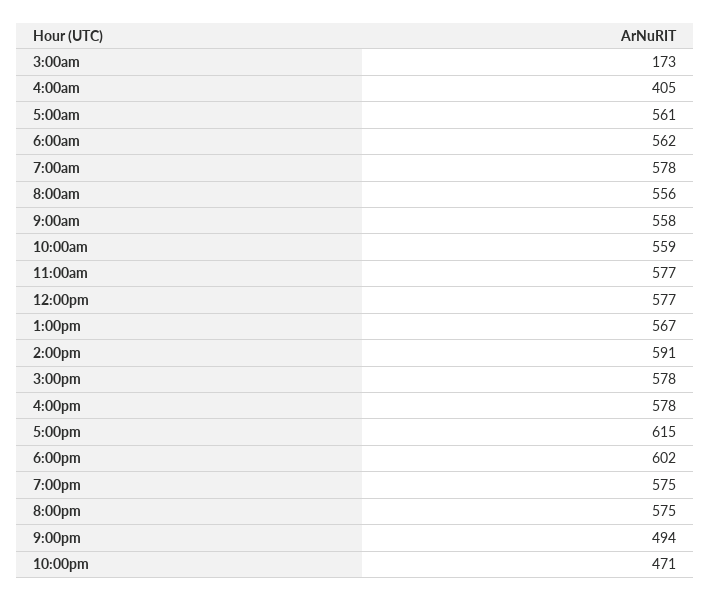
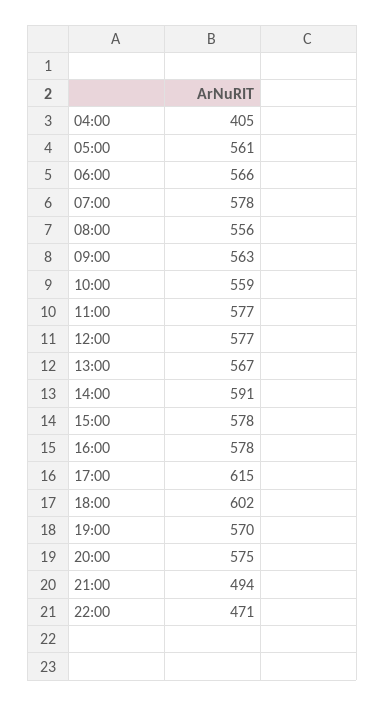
  {
-   "3:00am": 173,
    "4:00am": 405,
    "5:00am": 561,
-   "6:00am": 562,
+   "6:00am": 566,
    "7:00am": 578,
    "8:00am": 556,
-   "9:00am": 558,
+   "9:00am": 563,
    "10:00am": 559,
    "11:00am": 577,
    "12:00pm": 577,
    "1:00pm": 567,
    "2:00pm": 591,
    "3:00pm": 578,
    "4:00pm": 578,
    "5:00pm": 615,
    "6:00pm": 602,
-   "7:00pm": 575,
+   "7:00pm": 570,
    "8:00pm": 575,
    "9:00pm": 494,
    "10:00pm": 471
  }

